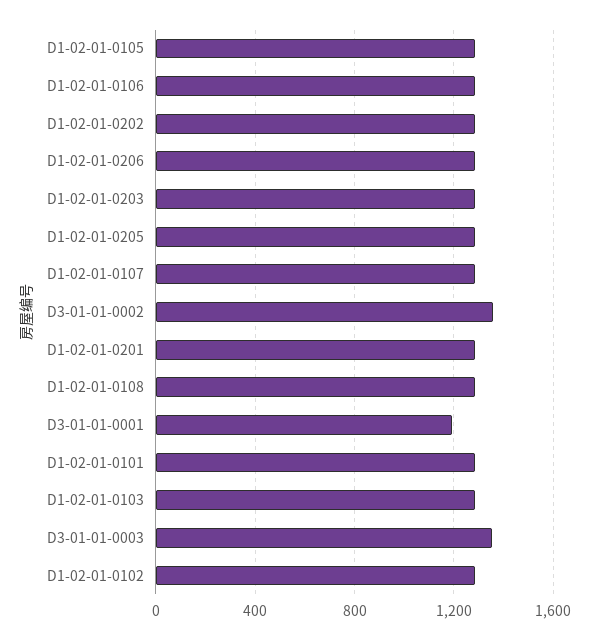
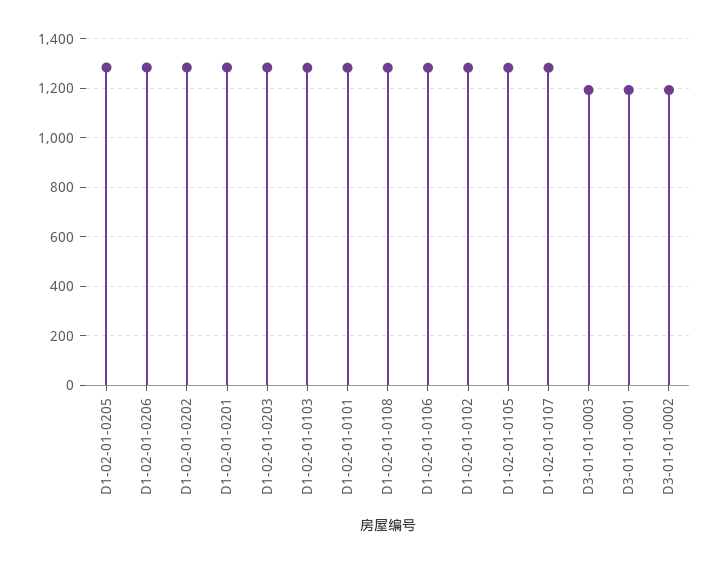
  {
    "D1-02-01-0105": 1275,
    "D1-02-01-0106": 1275,
    "D1-02-01-0202": 1275,
    "D1-02-01-0206": 1275,
    "D1-02-01-0203": 1275,
    "D1-02-01-0205": 1275,
    "D1-02-01-0107": 1275,
-   "D3-01-01-0002": 1350,
+   "D3-01-01-0002": 1200,
    "D1-02-01-0201": 1275,
    "D1-02-01-0108": 1275,
    "D3-01-01-0001": 1200,
    "D1-02-01-0101": 1275,
    "D1-02-01-0103": 1275,
-   "D3-01-01-0003": 1350,
+   "D3-01-01-0003": 1200,
    "D1-02-01-0102": 1275
  }

